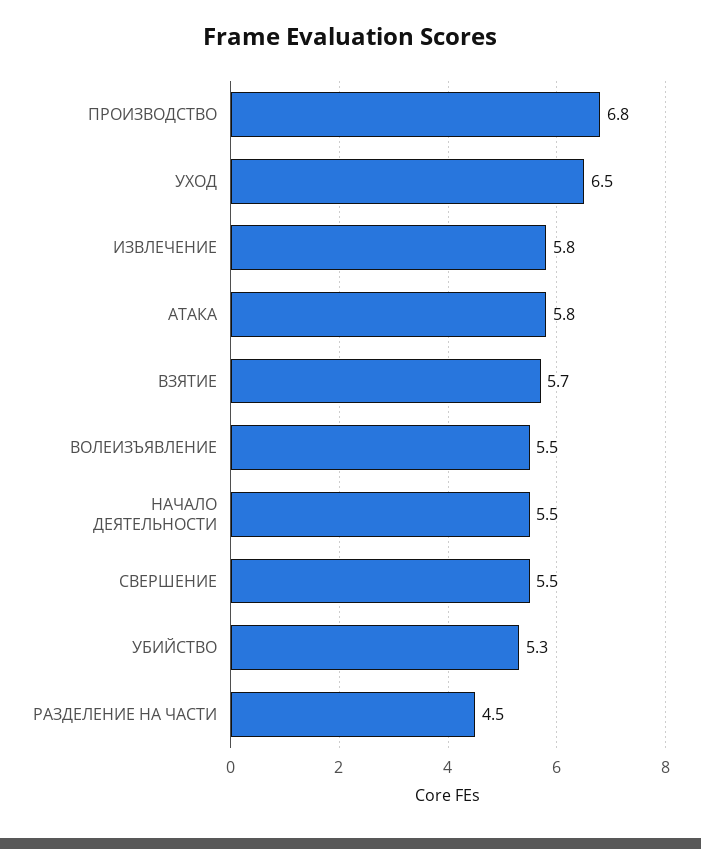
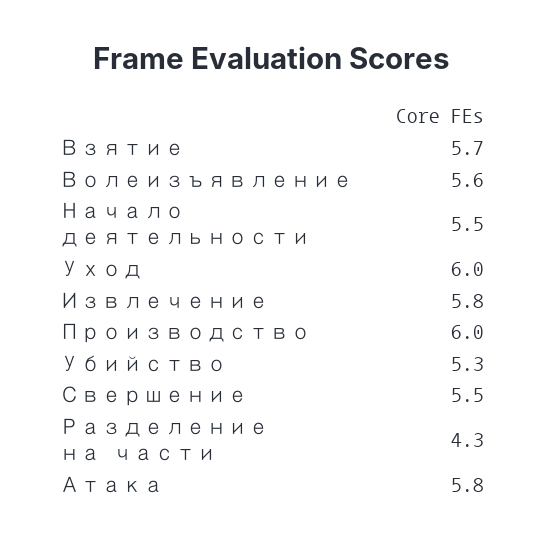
  {
-   "ПРОИЗВОДСТВО": 6.8,
+   "ПРОИЗВОДСТВО": 6,
-   "УХОД": 6.5,
+   "УХОД": 6,
    "ИЗВЛЕЧЕНИЕ": 5.8,
    "АТАКА": 5.8,
    "ВЗЯТИЕ": 5.7,
-   "ВОЛЕИЗЪЯВЛЕНИЕ": 5.5,
+   "ВОЛЕИЗЪЯВЛЕНИЕ": 5.6,
    "НАЧАЛО ДЕЯТЕЛЬНОСТИ": 5.5,
    "СВЕРШЕНИЕ": 5.5,
    "УБИЙСТВО": 5.3,
-   "РАЗДЕЛЕНИЕ НА ЧАСТИ": 4.5
+   "РАЗДЕЛЕНИЕ НА ЧАСТИ": 4.3
  }

